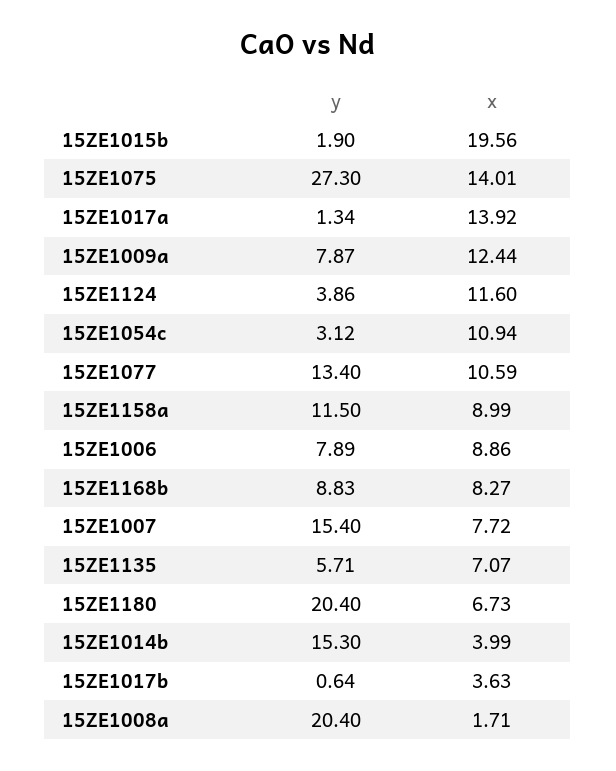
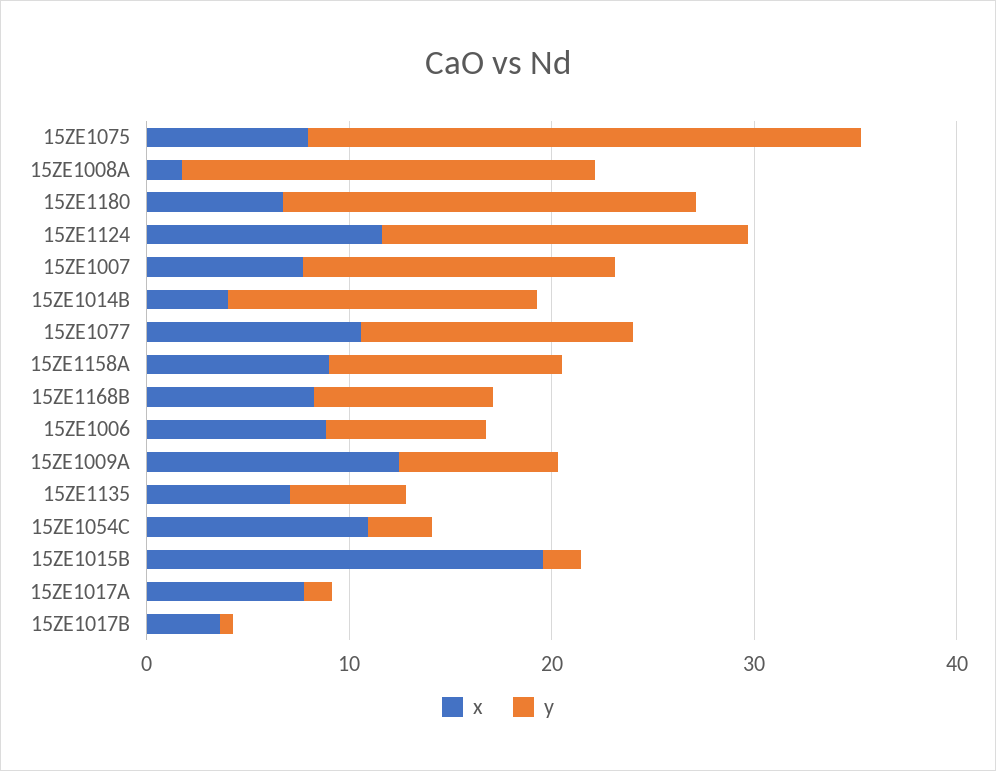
  {
    "y": {
      "15ZE1015b": 1.9,
      "15ZE1075": 27.3,
      "15ZE1017a": 1.34,
      "15ZE1009a": 7.87,
-     "15ZE1124": 3.86,
+     "15ZE1124": 18,
      "15ZE1054c": 3.12,
      "15ZE1077": 13.4,
      "15ZE1158a": 11.5,
      "15ZE1006": 7.89,
      "15ZE1168b": 8.83,
      "15ZE1007": 15.4,
      "15ZE1135": 5.71,
      "15ZE1180": 20.4,
      "15ZE1014b": 15.3,
      "15ZE1017b": 0.64,
      "15ZE1008a": 20.4
    },
    "x": {
      "15ZE1015b": 19.56,
-     "15ZE1075": 14.01,
+     "15ZE1075": 8,
-     "15ZE1017a": 13.92,
+     "15ZE1017a": 8,
      "15ZE1009a": 12.44,
      "15ZE1124": 11.6,
      "15ZE1054c": 10.94,
      "15ZE1077": 10.59,
      "15ZE1158a": 8.99,
      "15ZE1006": 8.86,
      "15ZE1168b": 8.27,
      "15ZE1007": 7.72,
      "15ZE1135": 7.07,
      "15ZE1180": 6.73,
      "15ZE1014b": 3.99,
      "15ZE1017b": 3.63,
      "15ZE1008a": 1.71
    }
  }

